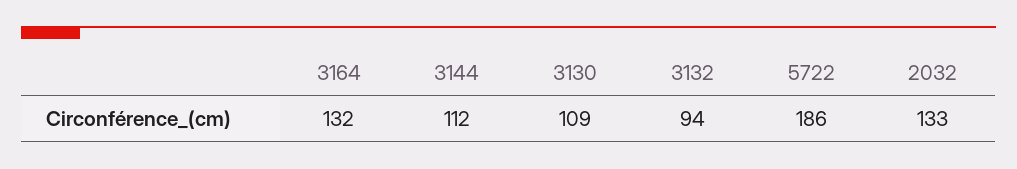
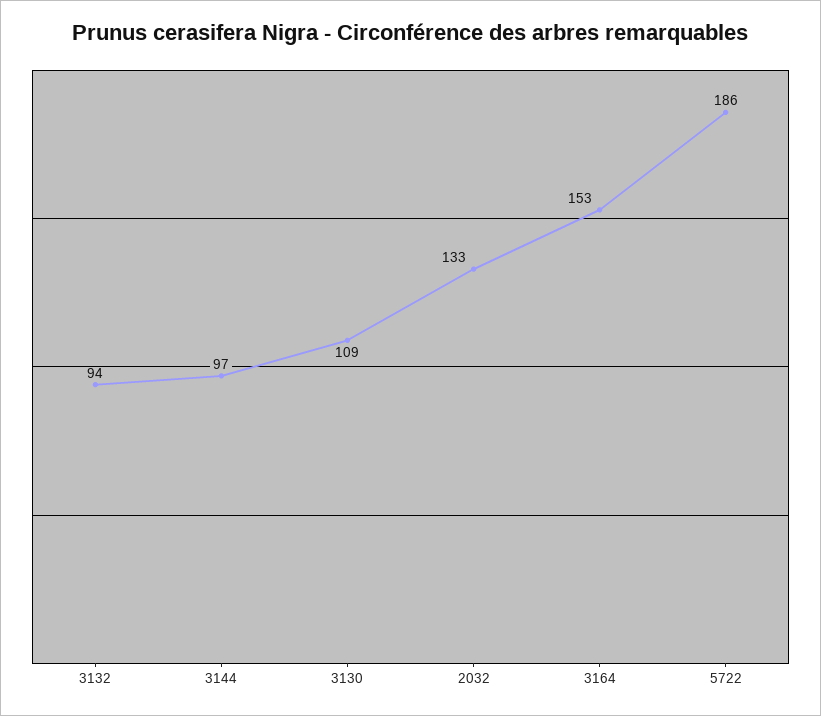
  {
-   "3164": 132,
+   "3164": 153,
-   "3144": 112,
+   "3144": 97,
    "3130": 109,
    "3132": 94,
    "5722": 186,
    "2032": 133
  }

